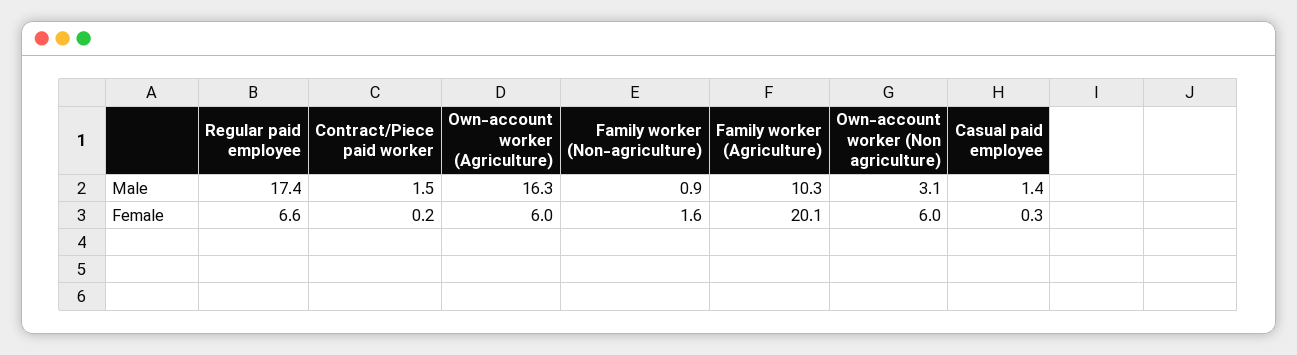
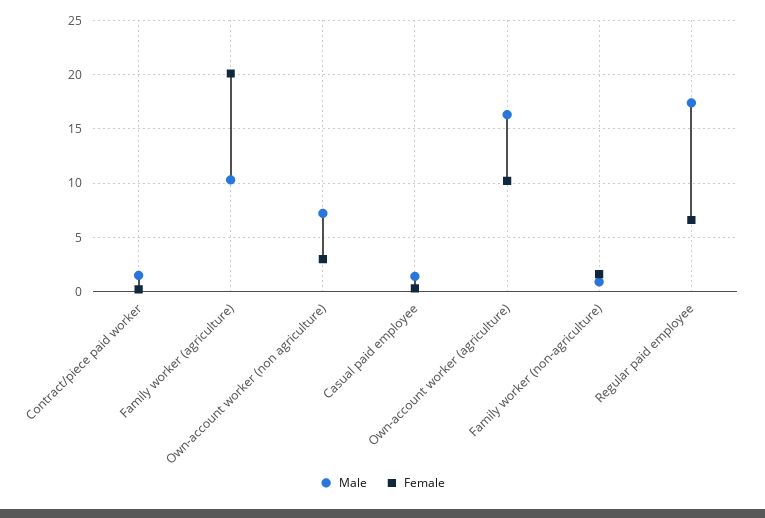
  {
    "Male": {
      "Regular paid employee": 17.4,
      "Contract/Piece paid worker": 1.5,
      "Own-account worker (Agriculture)": 16.3,
      "Family worker (Non-agriculture)": 0.9,
      "Family worker (Agriculture)": 10.3,
-     "Own-account worker (Non agriculture)": 3.1,
+     "Own-account worker (Non agriculture)": 7,
      "Casual paid employee": 1.4
    },
    "Female": {
      "Regular paid employee": 6.6,
      "Contract/Piece paid worker": 0.2,
-     "Own-account worker (Agriculture)": 6,
+     "Own-account worker (Agriculture)": 10,
      "Family worker (Non-agriculture)": 1.6,
      "Family worker (Agriculture)": 20.1,
-     "Own-account worker (Non agriculture)": 6,
+     "Own-account worker (Non agriculture)": 3,
      "Casual paid employee": 0.3
    }
  }

